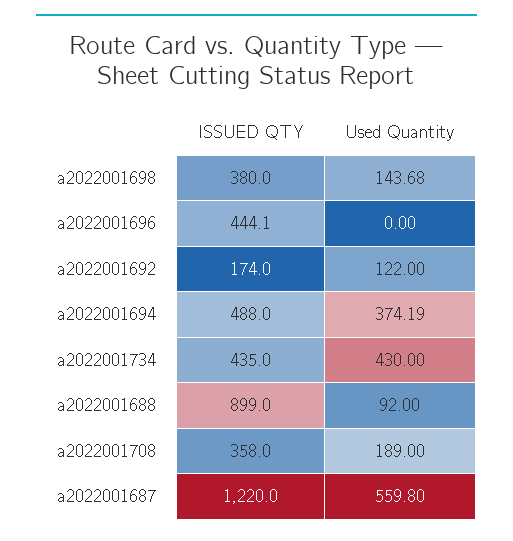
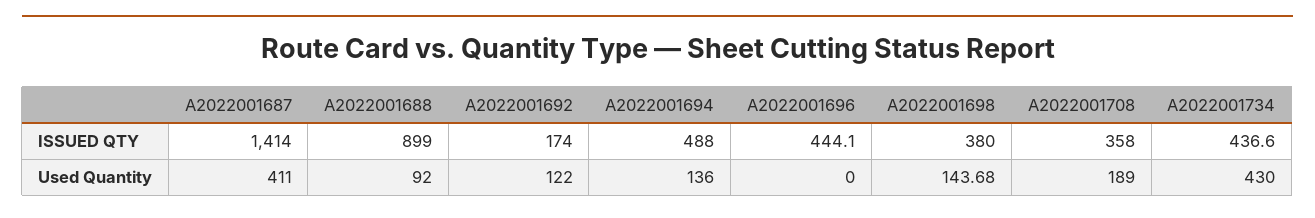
  {
    "ISSUED QTY": {
      "a2022001698": 380,
      "a2022001696": 444.1,
      "a2022001692": 174,
      "a2022001694": 488,
-     "a2022001734": 435,
+     "a2022001734": 436.6,
      "a2022001688": 899,
      "a2022001708": 358,
-     "a2022001687": 1220
+     "a2022001687": 1414
    },
    "Used Quantity": {
      "a2022001698": 143.68,
      "a2022001696": 0,
      "a2022001692": 122,
-     "a2022001694": 374.19,
+     "a2022001694": 136,
      "a2022001734": 430,
      "a2022001688": 92,
      "a2022001708": 189,
-     "a2022001687": 559.8
+     "a2022001687": 411
    }
  }

